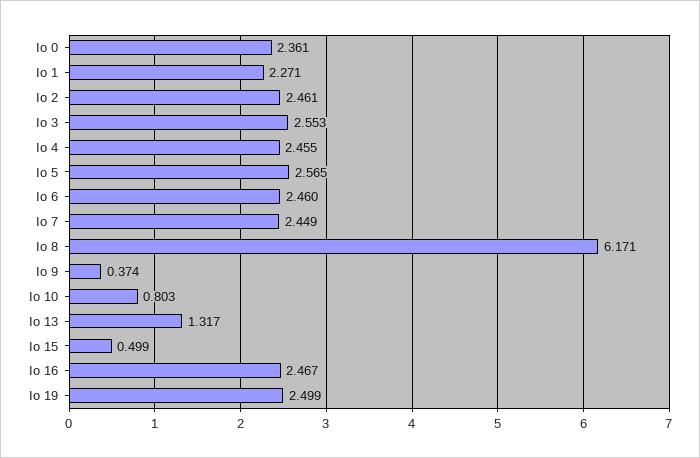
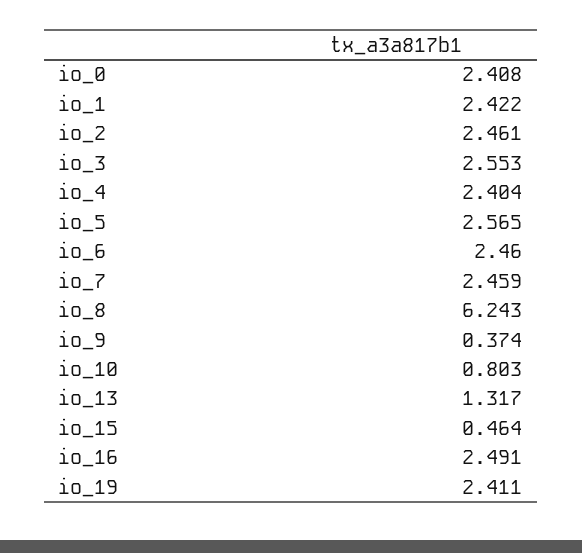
  {
-   "Io 0": 2.361,
+   "Io 0": 2.408,
-   "Io 1": 2.271,
+   "Io 1": 2.422,
    "Io 2": 2.461,
    "Io 3": 2.553,
-   "Io 4": 2.455,
+   "Io 4": 2.404,
    "Io 5": 2.565,
    "Io 6": 2.46,
-   "Io 7": 2.449,
+   "Io 7": 2.459,
-   "Io 8": 6.171,
+   "Io 8": 6.243,
    "Io 9": 0.374,
    "Io 10": 0.803,
    "Io 13": 1.317,
-   "Io 15": 0.499,
+   "Io 15": 0.464,
-   "Io 16": 2.467,
+   "Io 16": 2.491,
-   "Io 19": 2.499
+   "Io 19": 2.411
  }

